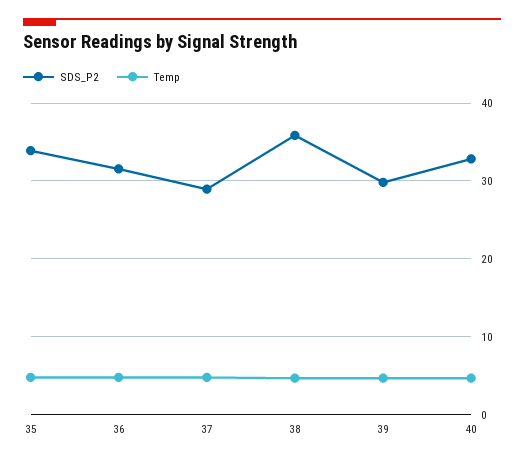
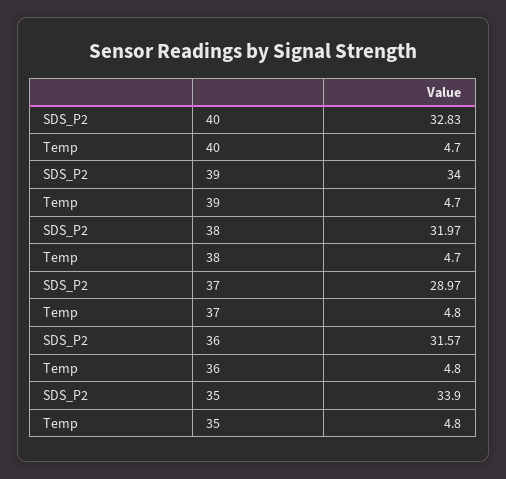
  {
    "SDS_P2": {
      "35": 33.9,
      "36": 31.57,
      "37": 28.97,
-     "38": 36,
+     "38": 31.97,
-     "39": 30,
+     "39": 34,
      "40": 32.83
    },
    "Temp": {
      "35": 4.8,
      "36": 4.8,
      "37": 4.8,
      "38": 4.7,
      "39": 4.7,
      "40": 4.7
    }
  }

